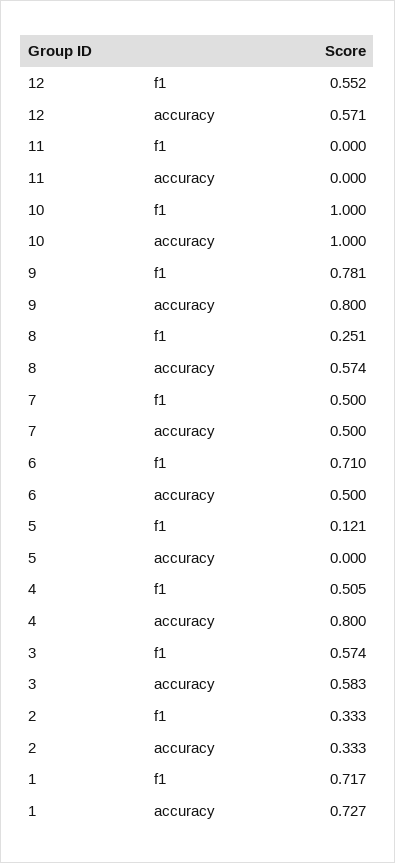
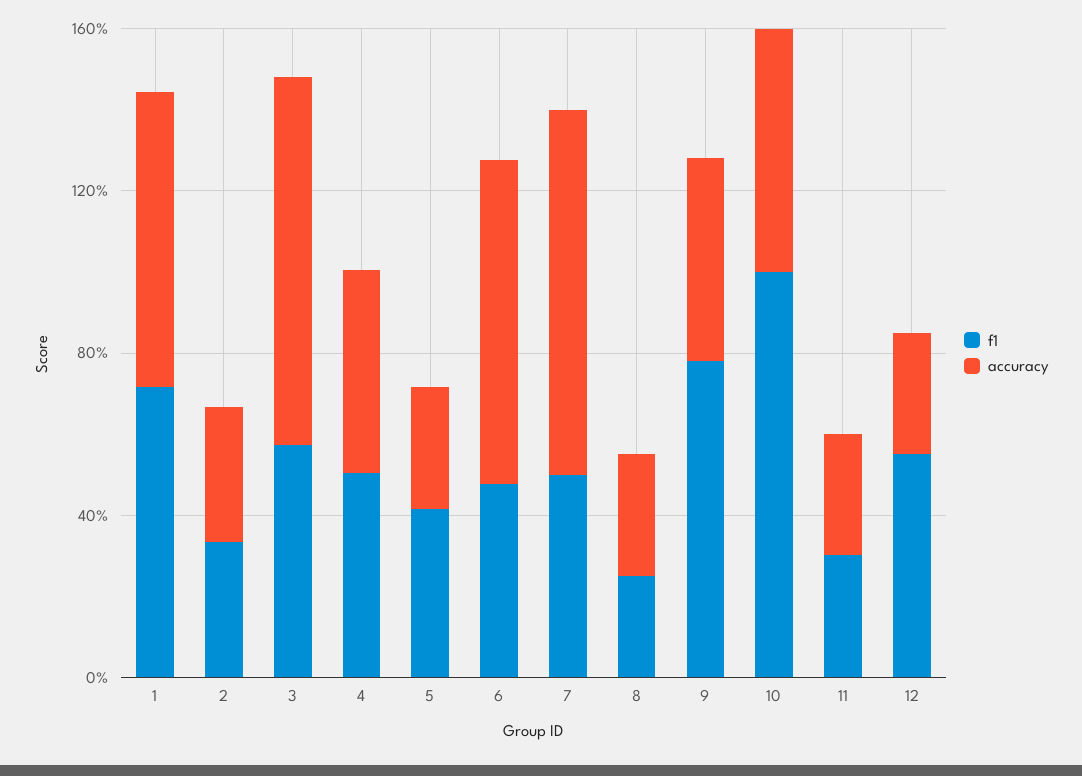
  {
    "f1": {
      "12": 0.552,
-     "11": 0,
+     "11": 0.3,
      "10": 1,
      "9": 0.781,
      "8": 0.251,
      "7": 0.5,
-     "6": 0.71,
+     "6": 0.5,
-     "5": 0.121,
+     "5": 0.4,
      "4": 0.505,
      "3": 0.574,
      "2": 0.333,
      "1": 0.717
    },
    "accuracy": {
-     "12": 0.571,
+     "12": 0.3,
-     "11": 0,
+     "11": 0.3,
-     "10": 1,
+     "10": 0.6,
-     "9": 0.8,
+     "9": 0.5,
-     "8": 0.574,
+     "8": 0.3,
-     "7": 0.5,
+     "7": 0.9,
-     "6": 0.5,
+     "6": 0.8,
-     "5": 0,
+     "5": 0.3,
-     "4": 0.8,
+     "4": 0.5,
-     "3": 0.583,
+     "3": 0.9,
      "2": 0.333,
      "1": 0.727
    }
  }

